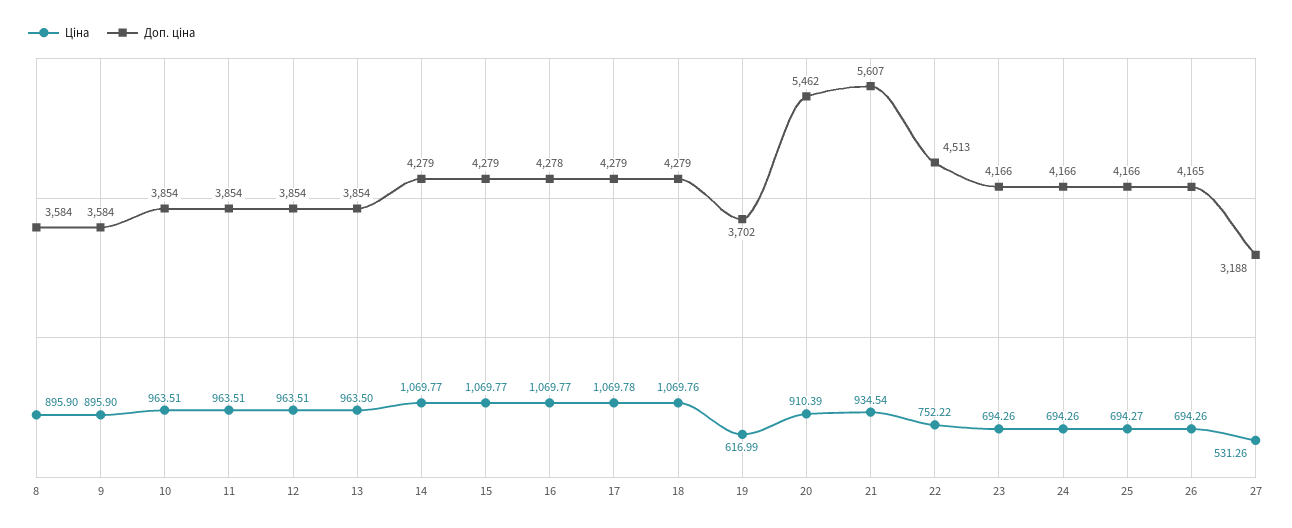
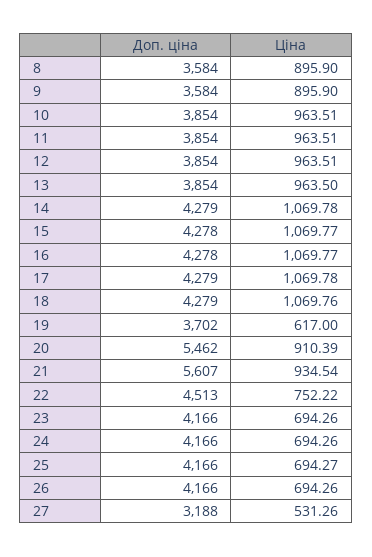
  {
    "Ціна": {
      "8": 895.9,
      "9": 895.9,
      "10": 963.51,
      "11": 963.51,
      "12": 963.51,
      "13": 963.5,
-     "14": 1069.77,
+     "14": 1069.78,
      "15": 1069.77,
      "16": 1069.77,
      "17": 1069.78,
      "18": 1069.76,
-     "19": 616.99,
+     "19": 617,
      "20": 910.39,
      "21": 934.54,
      "22": 752.22,
      "23": 694.26,
      "24": 694.26,
      "25": 694.27,
      "26": 694.26,
      "27": 531.26
    },
    "Доп. ціна": {
      "8": 3584,
      "9": 3584,
      "10": 3854,
      "11": 3854,
      "12": 3854,
      "13": 3854,
      "14": 4279,
-     "15": 4279,
+     "15": 4278,
      "16": 4278,
      "17": 4279,
      "18": 4279,
      "19": 3702,
      "20": 5462,
      "21": 5607,
      "22": 4513,
      "23": 4166,
      "24": 4166,
      "25": 4166,
-     "26": 4165,
+     "26": 4166,
      "27": 3188
    }
  }

